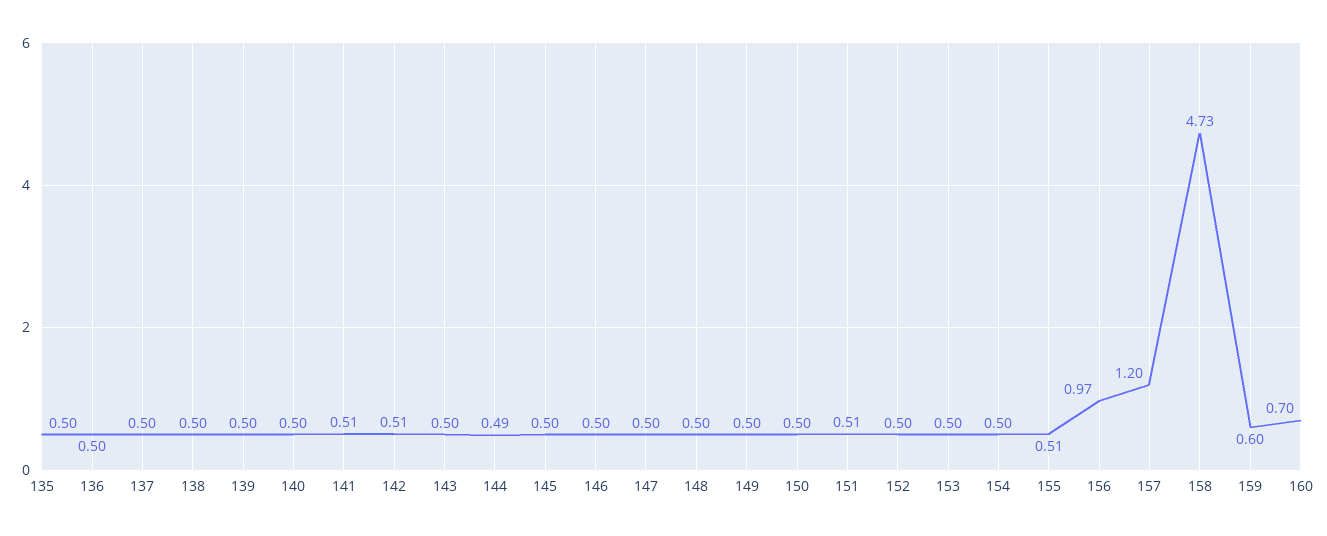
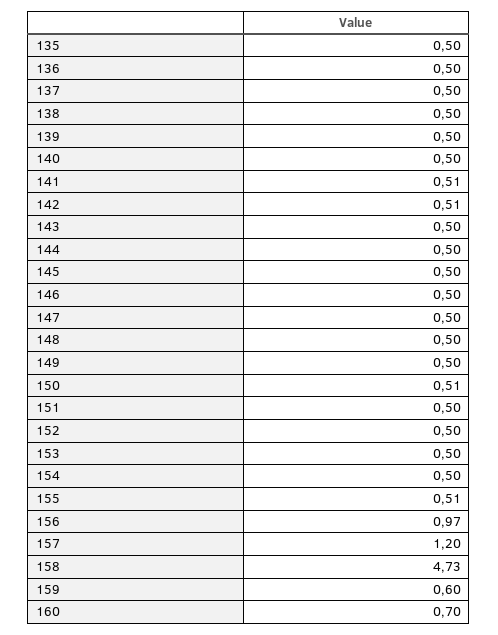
  {
    "135": 0.5,
    "136": 0.5,
    "137": 0.5,
    "138": 0.5,
    "139": 0.5,
    "140": 0.5,
    "141": 0.51,
    "142": 0.51,
    "143": 0.5,
-   "144": 0.49,
+   "144": 0.5,
    "145": 0.5,
    "146": 0.5,
    "147": 0.5,
    "148": 0.5,
    "149": 0.5,
-   "150": 0.5,
+   "150": 0.51,
-   "151": 0.51,
+   "151": 0.5,
    "152": 0.5,
    "153": 0.5,
    "154": 0.5,
    "155": 0.51,
    "156": 0.97,
    "157": 1.2,
    "158": 4.73,
    "159": 0.6,
    "160": 0.7
  }

